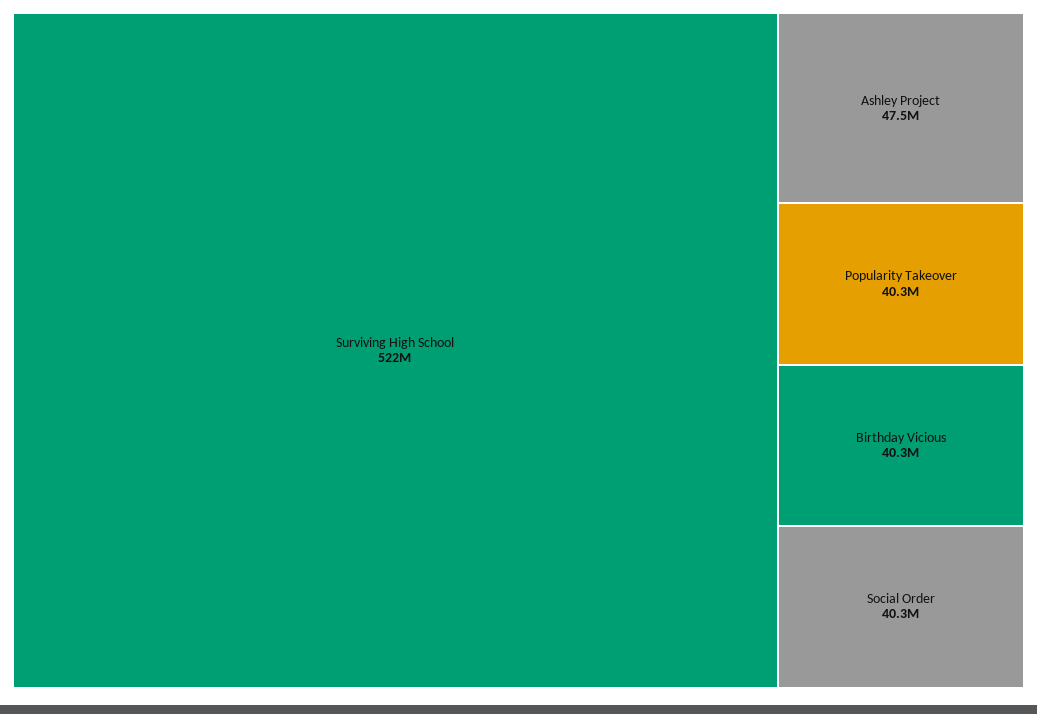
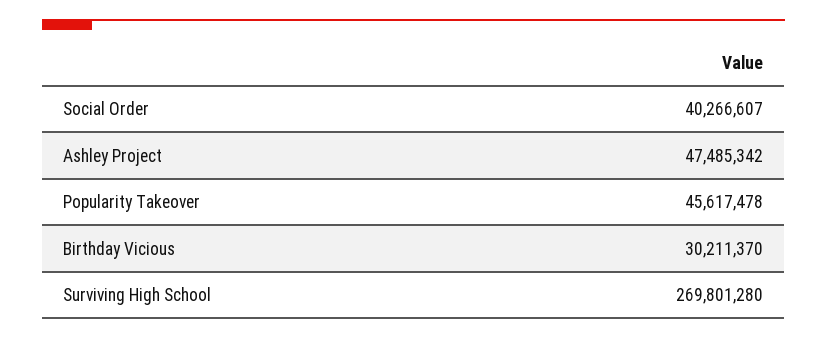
  {
-   "Surviving High School": 522000000,
+   "Surviving High School": 269801280,
    "Ashley Project": 47485342,
-   "Popularity Takeover": 40300000,
+   "Popularity Takeover": 45617478,
-   "Birthday Vicious": 40300000,
+   "Birthday Vicious": 30211370,
    "Social Order": 40266607
  }

